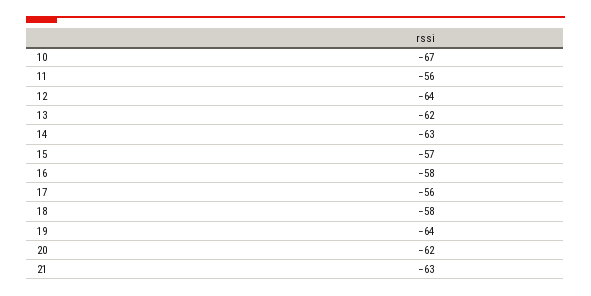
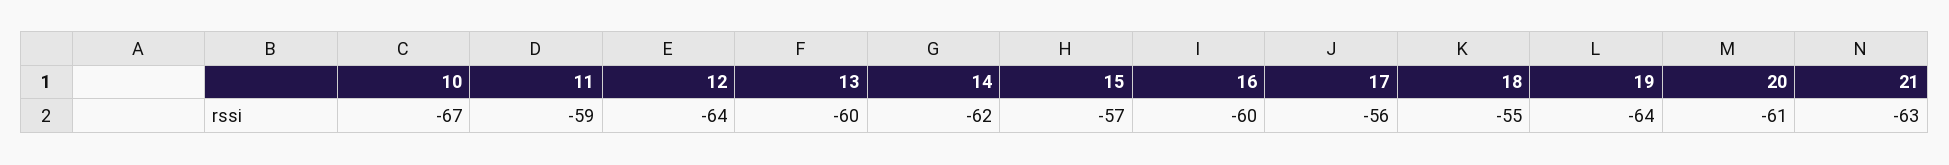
  {
    "10": -67,
-   "11": -56,
+   "11": -59,
    "12": -64,
-   "13": -62,
+   "13": -60,
-   "14": -63,
+   "14": -62,
    "15": -57,
-   "16": -58,
+   "16": -60,
    "17": -56,
-   "18": -58,
+   "18": -55,
    "19": -64,
-   "20": -62,
+   "20": -61,
    "21": -63
  }

